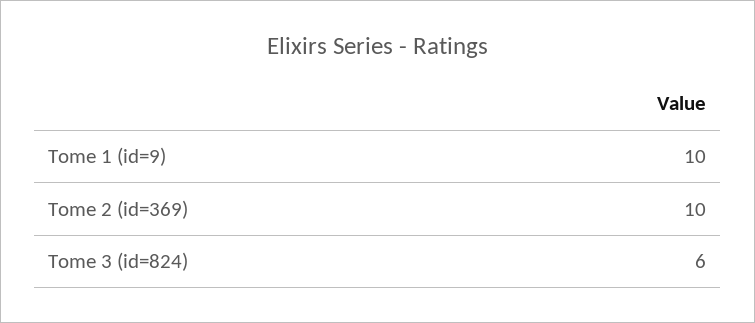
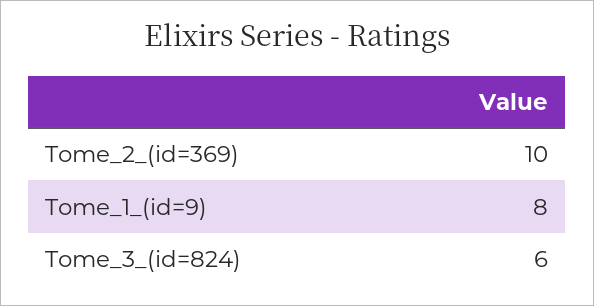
  {
-   "Tome 1 (id=9)": 10,
+   "Tome 1 (id=9)": 8,
    "Tome 2 (id=369)": 10,
    "Tome 3 (id=824)": 6
  }

